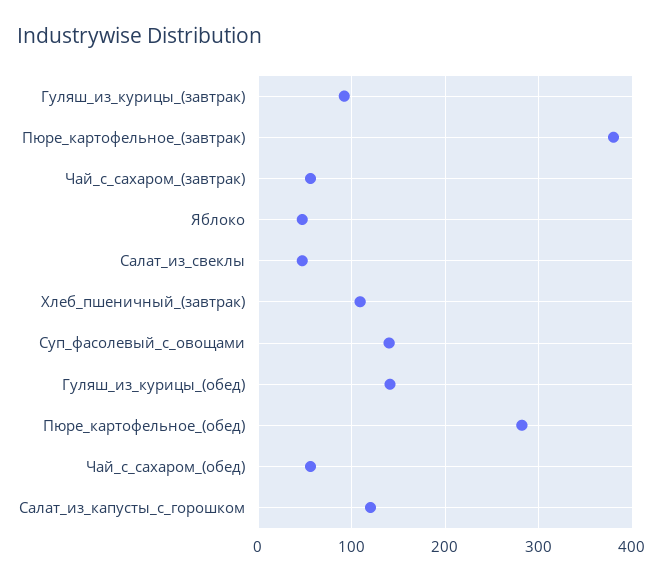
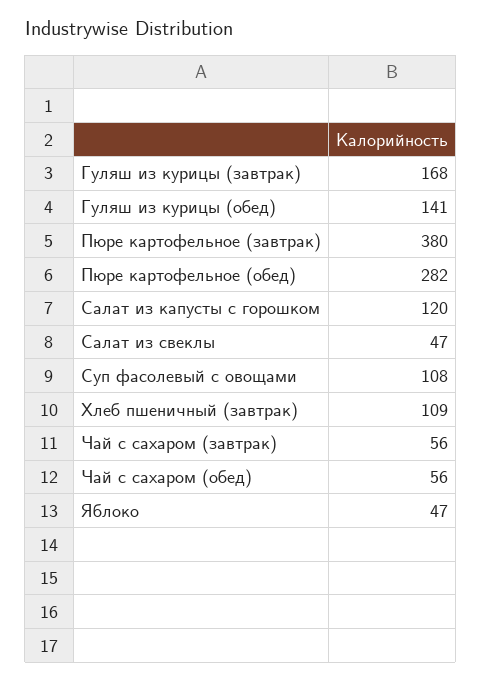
  {
-   "Гуляш_из_курицы_(завтрак)": 90,
+   "Гуляш_из_курицы_(завтрак)": 168,
    "Пюре_картофельное_(завтрак)": 380,
    "Чай_с_сахаром_(завтрак)": 56,
    "Яблоко": 47,
    "Салат_из_свеклы": 47,
    "Хлеб_пшеничный_(завтрак)": 109,
-   "Суп_фасолевый_с_овощами": 140,
+   "Суп_фасолевый_с_овощами": 108,
    "Гуляш_из_курицы_(обед)": 141,
    "Пюре_картофельное_(обед)": 282,
    "Чай_с_сахаром_(обед)": 56,
    "Салат_из_капусты_с_горошком": 120
  }

